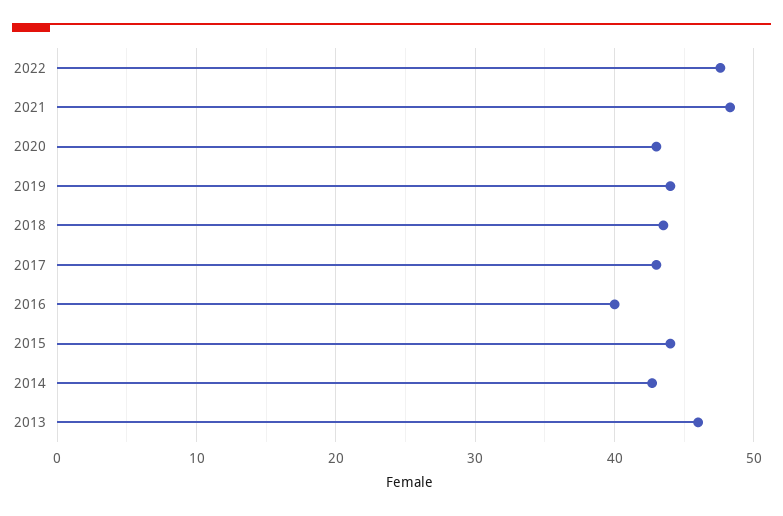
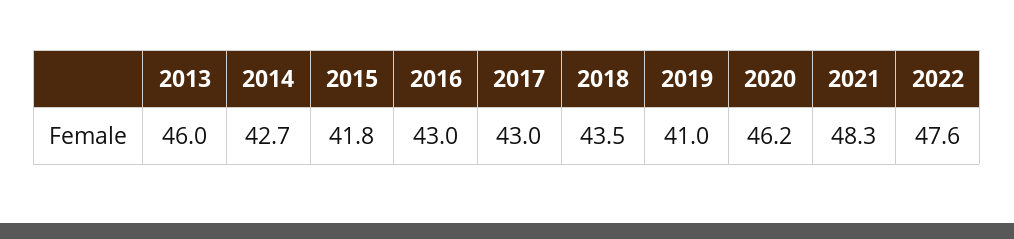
  {
    "2022": 47.6,
    "2021": 48.3,
-   "2020": 43,
+   "2020": 46.2,
-   "2019": 44,
+   "2019": 41,
    "2018": 43.5,
    "2017": 43,
-   "2016": 40,
+   "2016": 43,
-   "2015": 44,
+   "2015": 41.8,
    "2014": 42.7,
    "2013": 46
  }

